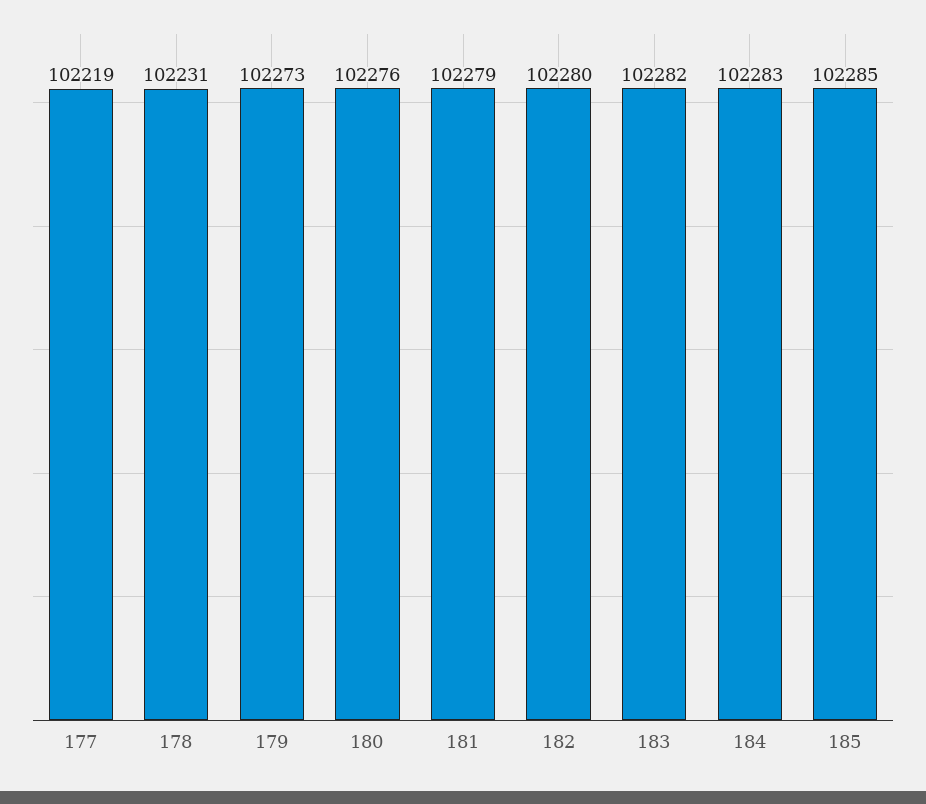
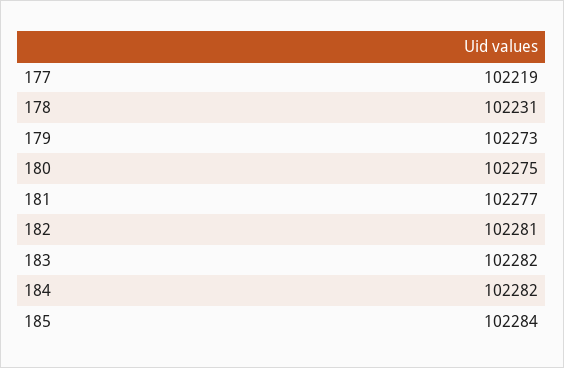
  {
    "177": 102219,
    "178": 102231,
    "179": 102273,
-   "180": 102276,
+   "180": 102275,
-   "181": 102279,
+   "181": 102277,
-   "182": 102280,
+   "182": 102281,
    "183": 102282,
-   "184": 102283,
+   "184": 102282,
-   "185": 102285
+   "185": 102284
  }

